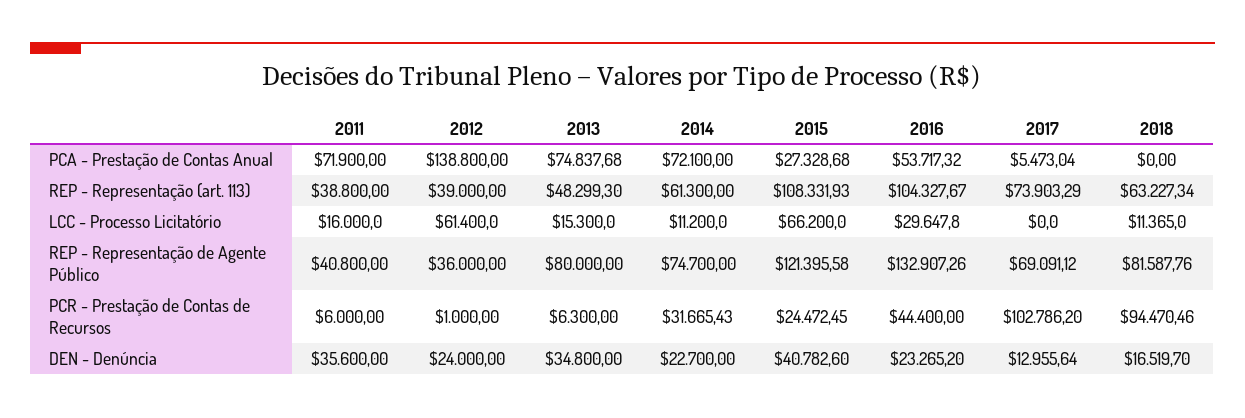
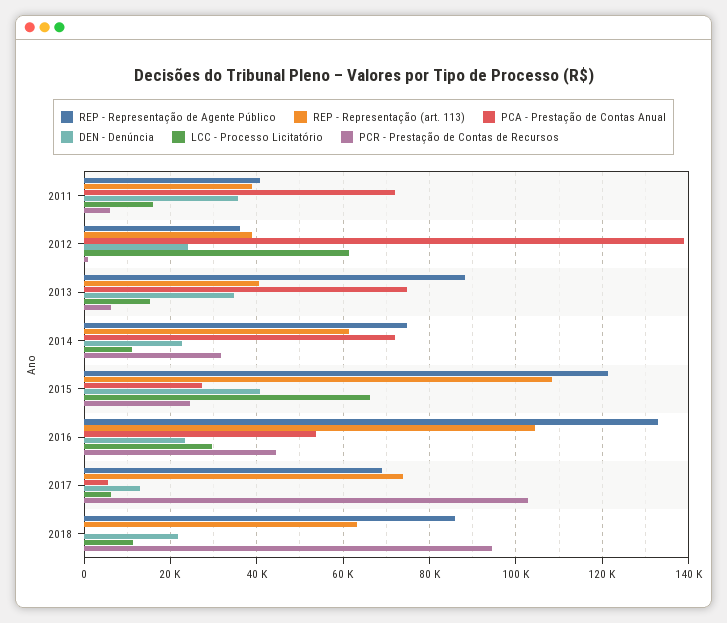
  {
    "PCA - Prestação de Contas Anual": {
      "2011": 71900,
      "2012": 138800,
      "2013": 74837.68,
      "2014": 72100,
      "2015": 27328.68,
      "2016": 53717.32,
      "2017": 5473.04,
      "2018": 0
    },
    "REP - Representação (art. 113)": {
      "2011": 38800,
      "2012": 39000,
-     "2013": 48299.3,
+     "2013": 40000,
      "2014": 61300,
      "2015": 108331.93,
      "2016": 104327.67,
      "2017": 73903.29,
      "2018": 63227.34
    },
    "LCC - Processo Licitatório": {
      "2011": 16000,
      "2012": 61400,
      "2013": 15300,
      "2014": 11200,
      "2015": 66200,
      "2016": 29647.8,
-     "2017": 0,
+     "2017": 6000,
      "2018": 11365
    },
    "REP - Representação de Agente Público": {
      "2011": 40800,
      "2012": 36000,
-     "2013": 80000,
+     "2013": 88000,
      "2014": 74700,
      "2015": 121395.58,
      "2016": 132907.26,
      "2017": 69091.12,
-     "2018": 81587.76
+     "2018": 86000
    },
    "PCR - Prestação de Contas de Recursos": {
      "2011": 6000,
      "2012": 1000,
      "2013": 6300,
      "2014": 31665.43,
      "2015": 24472.45,
      "2016": 44400,
      "2017": 102786.2,
      "2018": 94470.46
    },
    "DEN - Denúncia": {
      "2011": 35600,
      "2012": 24000,
      "2013": 34800,
      "2014": 22700,
      "2015": 40782.6,
      "2016": 23265.2,
      "2017": 12955.64,
-     "2018": 16519.7
+     "2018": 22000
    }
  }

